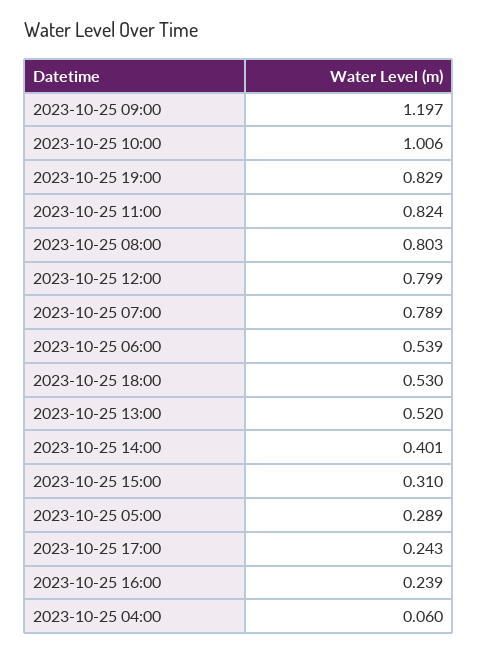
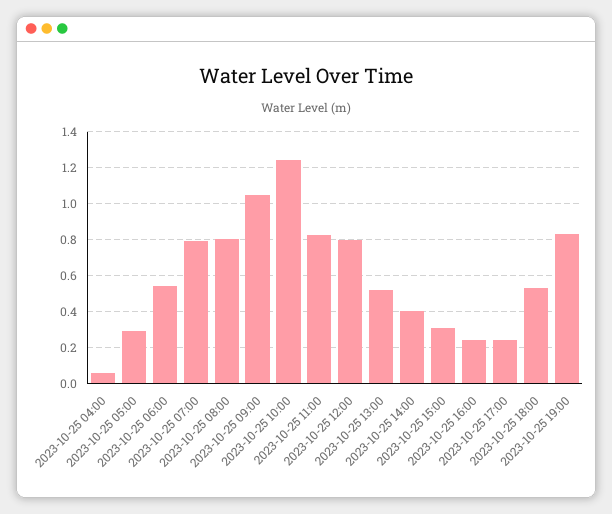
  {
-   "2023-10-25 09:00": 1.197,
+   "2023-10-25 09:00": 1.05,
-   "2023-10-25 10:00": 1.006,
+   "2023-10-25 10:00": 1.25,
    "2023-10-25 19:00": 0.829,
    "2023-10-25 11:00": 0.824,
    "2023-10-25 08:00": 0.803,
    "2023-10-25 12:00": 0.799,
    "2023-10-25 07:00": 0.789,
    "2023-10-25 06:00": 0.539,
    "2023-10-25 18:00": 0.53,
    "2023-10-25 13:00": 0.52,
    "2023-10-25 14:00": 0.401,
    "2023-10-25 15:00": 0.31,
    "2023-10-25 05:00": 0.289,
    "2023-10-25 17:00": 0.243,
    "2023-10-25 16:00": 0.239,
    "2023-10-25 04:00": 0.06
  }

